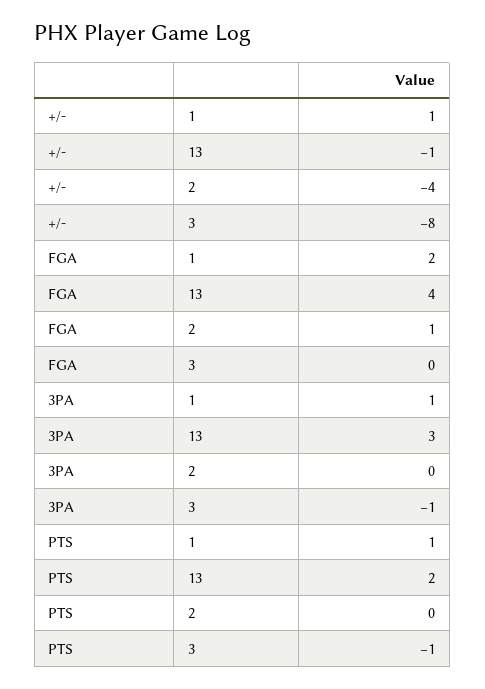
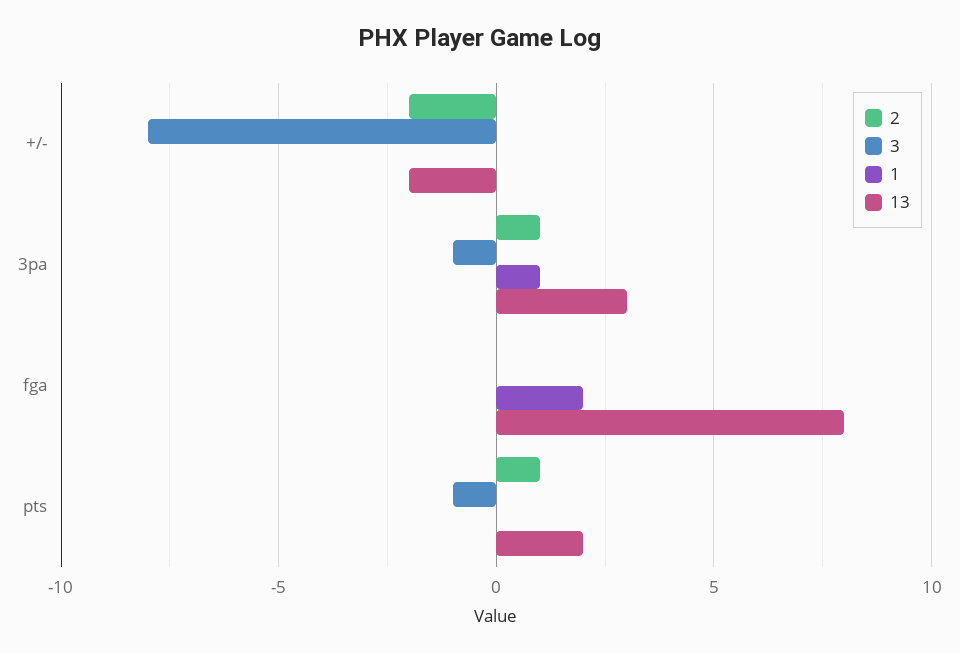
  {
    "1": {
-     "+/-": 1,
+     "+/-": 0,
      "FGA": 2,
      "3PA": 1,
-     "PTS": 1
+     "PTS": 0
    },
    "13": {
-     "+/-": -1,
+     "+/-": -2,
-     "FGA": 4,
+     "FGA": 8,
      "3PA": 3,
      "PTS": 2
    },
    "2": {
-     "+/-": -4,
+     "+/-": -2,
-     "FGA": 1,
+     "FGA": 0,
-     "3PA": 0,
+     "3PA": 1,
-     "PTS": 0
+     "PTS": 1
    },
    "3": {
      "+/-": -8,
      "FGA": 0,
      "3PA": -1,
      "PTS": -1
    }
  }

